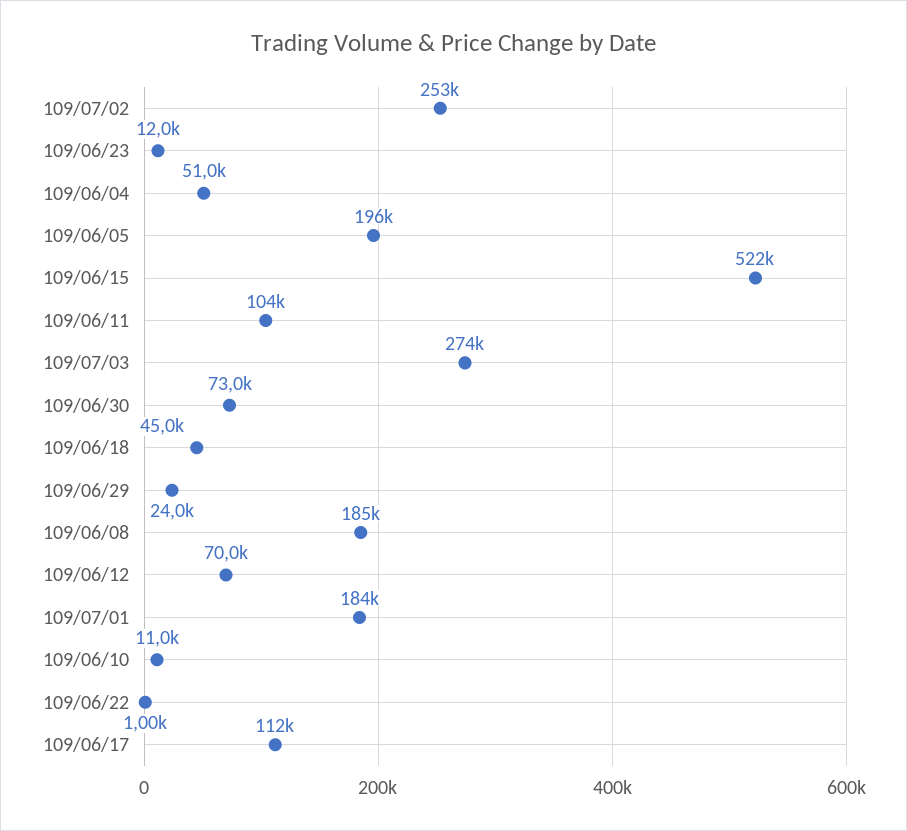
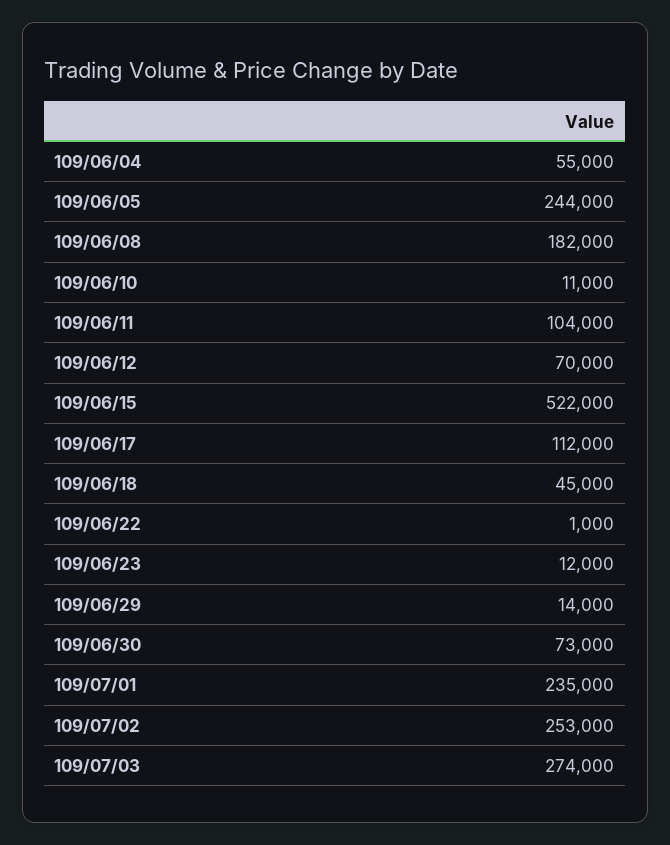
  {
    "109/07/02": 253000,
    "109/06/23": 12000,
-   "109/06/04": 51000,
+   "109/06/04": 55000,
-   "109/06/05": 196000,
+   "109/06/05": 244000,
    "109/06/15": 522000,
    "109/06/11": 104000,
    "109/07/03": 274000,
    "109/06/30": 73000,
    "109/06/18": 45000,
-   "109/06/29": 24000,
+   "109/06/29": 14000,
-   "109/06/08": 185000,
+   "109/06/08": 182000,
    "109/06/12": 70000,
-   "109/07/01": 184000,
+   "109/07/01": 235000,
    "109/06/10": 11000,
    "109/06/22": 1000,
    "109/06/17": 112000
  }

